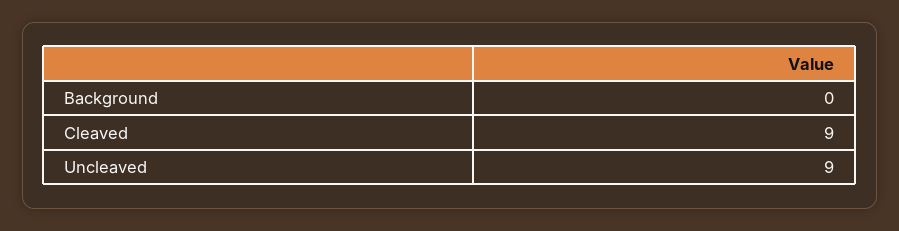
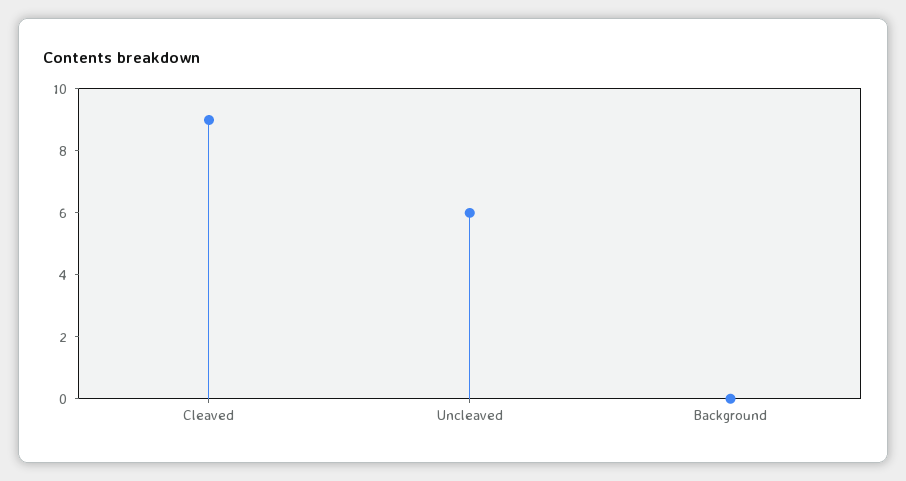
  {
    "Background": 0,
    "Cleaved": 9,
-   "Uncleaved": 9
+   "Uncleaved": 6
  }

